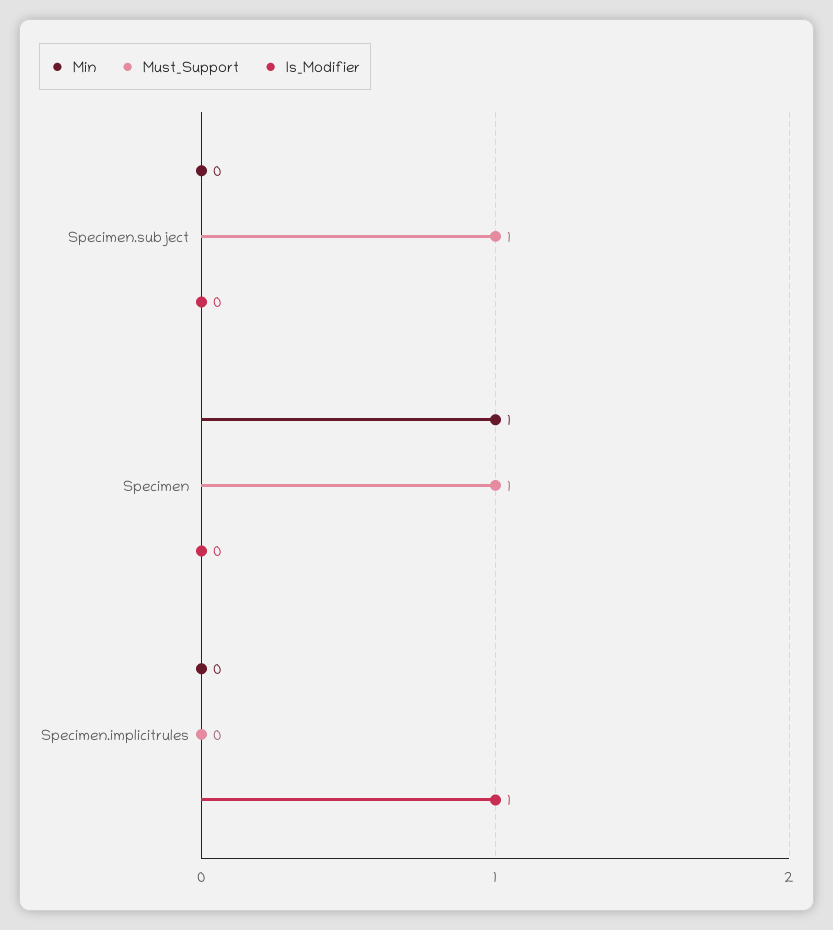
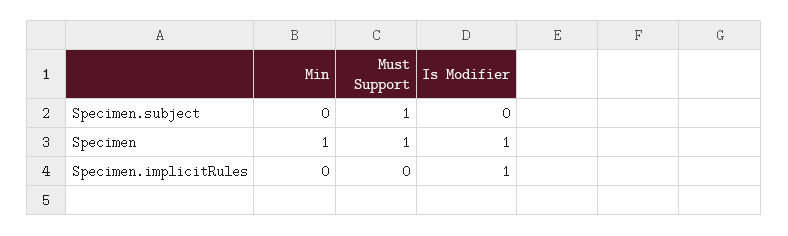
  {
    "Min": {
      "Specimen.subject": 0,
      "Specimen": 1,
      "Specimen.implicitrules": 0
    },
    "Must_Support": {
      "Specimen.subject": 1,
      "Specimen": 1,
      "Specimen.implicitrules": 0
    },
    "Is_Modifier": {
      "Specimen.subject": 0,
-     "Specimen": 0,
+     "Specimen": 1,
      "Specimen.implicitrules": 1
    }
  }

